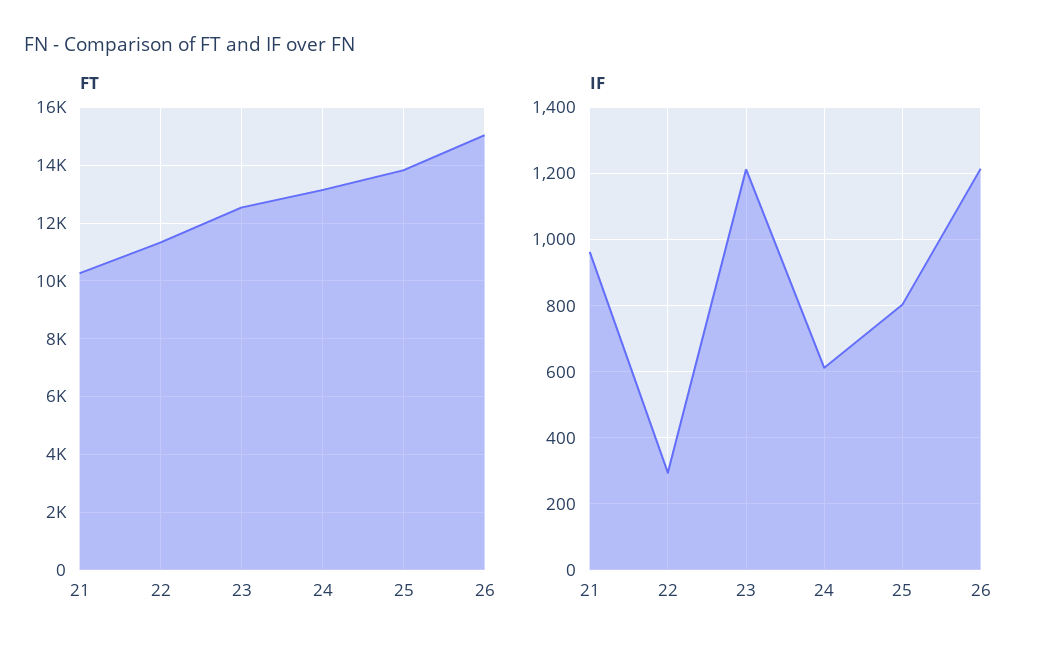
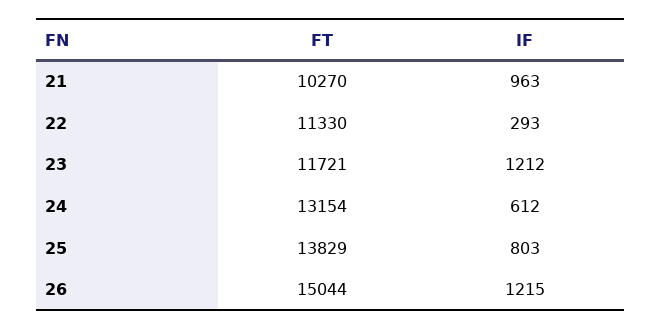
  {
    "FT": {
      "21": 10270,
      "22": 11330,
-     "23": 12500,
+     "23": 11721,
      "24": 13154,
      "25": 13829,
      "26": 15044
    },
    "IF": {
      "21": 963,
      "22": 293,
      "23": 1212,
      "24": 612,
      "25": 803,
      "26": 1215
    }
  }

